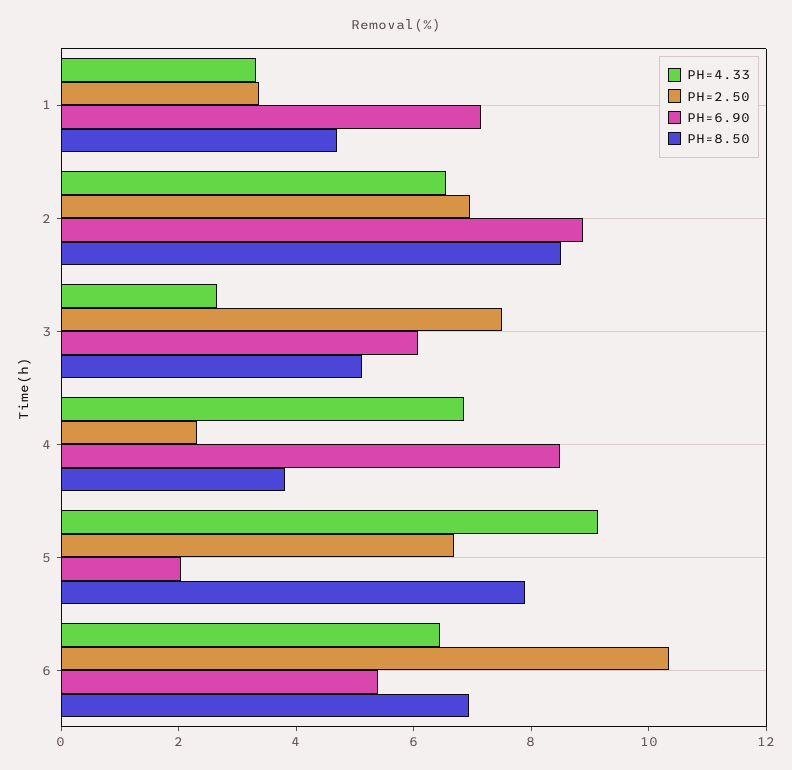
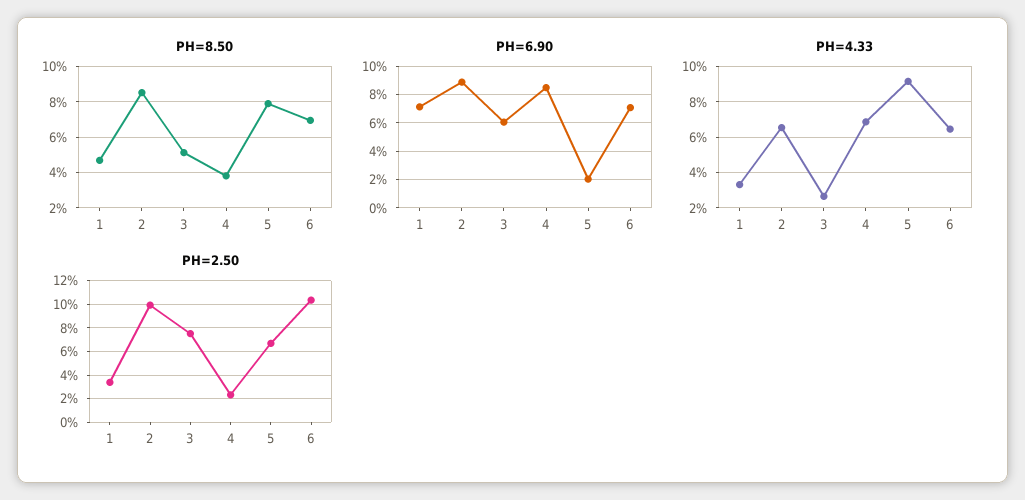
  {
    "PH=4.33": {
      "1": 3.5,
      "2": 6.5,
      "3": 2.5,
      "4": 7,
      "5": 9,
      "6": 6.5
    },
    "PH=2.50": {
      "1": 3.5,
-     "2": 7,
+     "2": 10,
      "3": 7.5,
      "4": 2.5,
      "5": 6.5,
      "6": 10.5
    },
    "PH=6.90": {
      "1": 7,
      "2": 9,
      "3": 6,
      "4": 8.5,
      "5": 2,
-     "6": 5.5
+     "6": 7
    },
    "PH=8.50": {
      "1": 4.5,
      "2": 8.5,
      "3": 5,
      "4": 4,
      "5": 8,
      "6": 7
    }
  }

